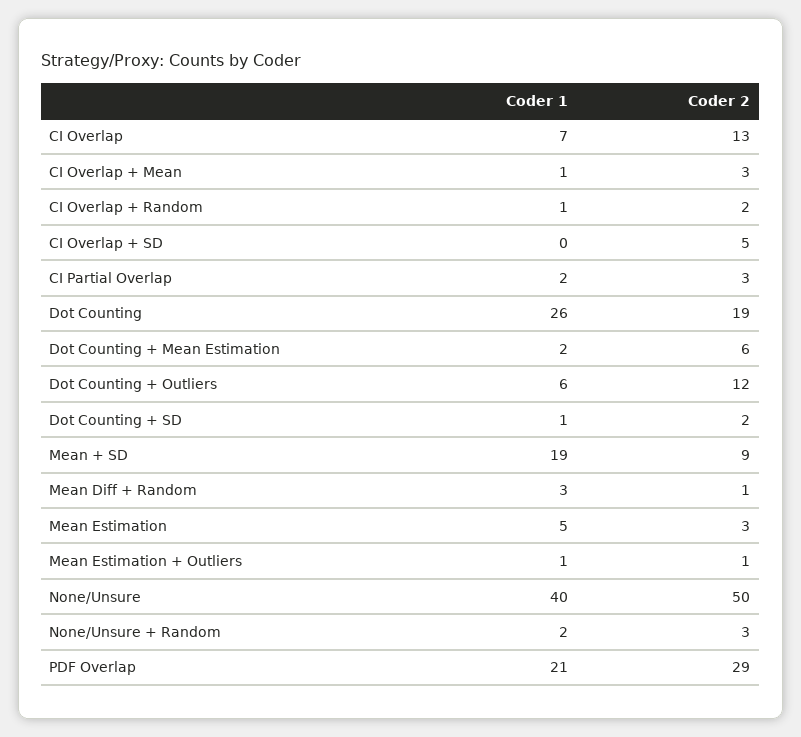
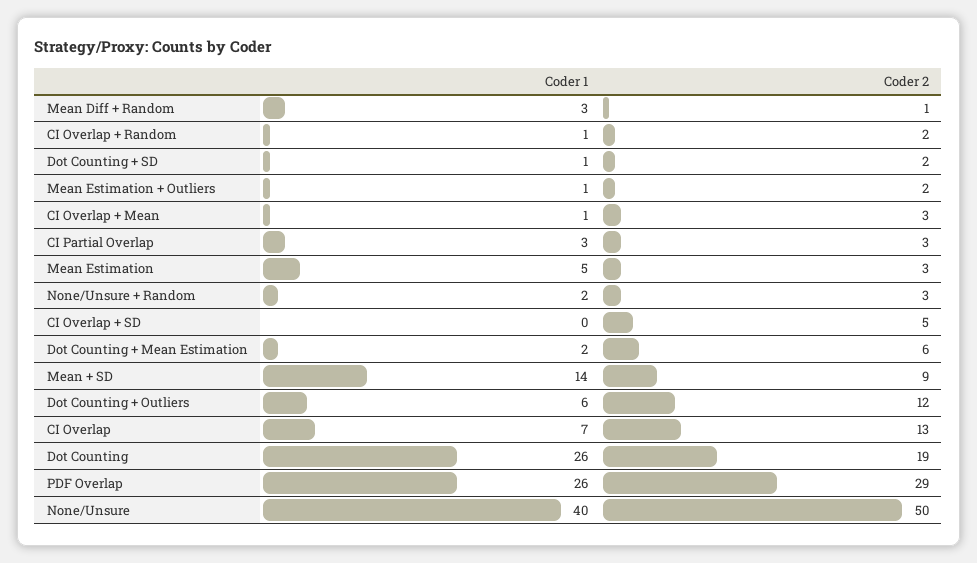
  {
    "Coder 1": {
      "CI Overlap": 7,
      "CI Overlap + Mean": 1,
      "CI Overlap + Random": 1,
      "CI Overlap + SD": 0,
-     "CI Partial Overlap": 2,
+     "CI Partial Overlap": 3,
      "Dot Counting": 26,
      "Dot Counting + Mean Estimation": 2,
      "Dot Counting + Outliers": 6,
      "Dot Counting + SD": 1,
-     "Mean + SD": 19,
+     "Mean + SD": 14,
      "Mean Diff + Random": 3,
      "Mean Estimation": 5,
      "Mean Estimation + Outliers": 1,
      "None/Unsure": 40,
      "None/Unsure + Random": 2,
-     "PDF Overlap": 21
+     "PDF Overlap": 26
    },
    "Coder 2": {
      "CI Overlap": 13,
      "CI Overlap + Mean": 3,
      "CI Overlap + Random": 2,
      "CI Overlap + SD": 5,
      "CI Partial Overlap": 3,
      "Dot Counting": 19,
      "Dot Counting + Mean Estimation": 6,
      "Dot Counting + Outliers": 12,
      "Dot Counting + SD": 2,
      "Mean + SD": 9,
      "Mean Diff + Random": 1,
      "Mean Estimation": 3,
-     "Mean Estimation + Outliers": 1,
+     "Mean Estimation + Outliers": 2,
      "None/Unsure": 50,
      "None/Unsure + Random": 3,
      "PDF Overlap": 29
    }
  }

